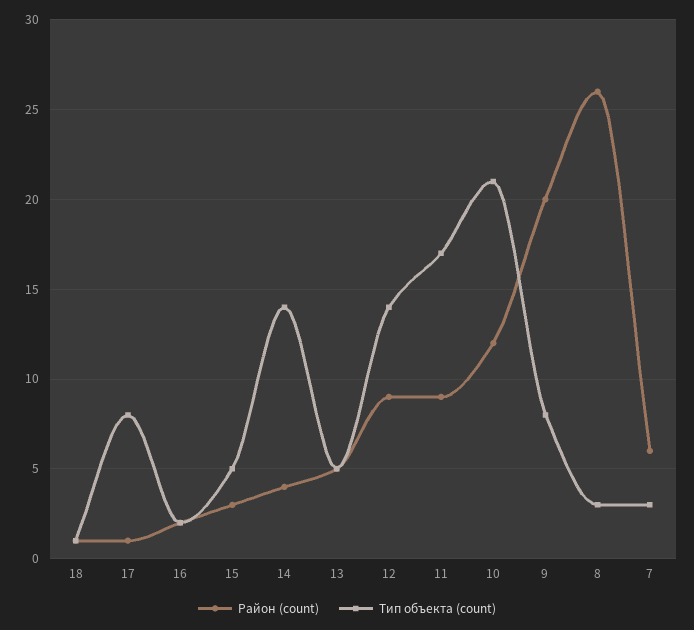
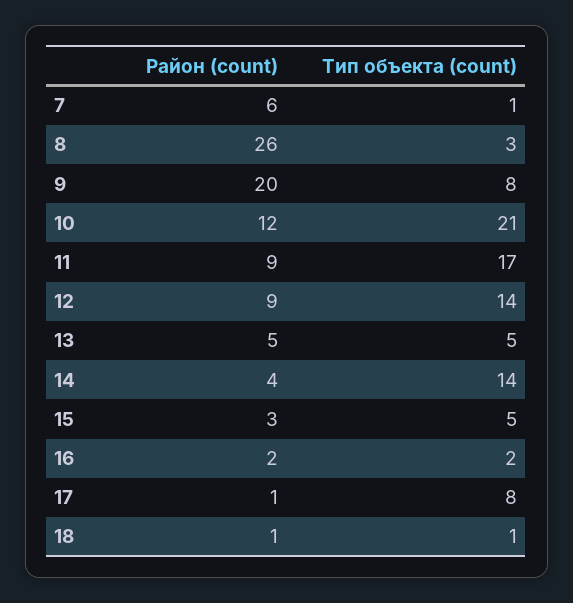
  {
    "Район (count)": {
      "18": 1,
      "17": 1,
      "16": 2,
      "15": 3,
      "14": 4,
      "13": 5,
      "12": 9,
      "11": 9,
      "10": 12,
      "9": 20,
      "8": 26,
      "7": 6
    },
    "Тип объекта (count)": {
      "18": 1,
      "17": 8,
      "16": 2,
      "15": 5,
      "14": 14,
      "13": 5,
      "12": 14,
      "11": 17,
      "10": 21,
      "9": 8,
      "8": 3,
-     "7": 3
+     "7": 1
    }
  }

